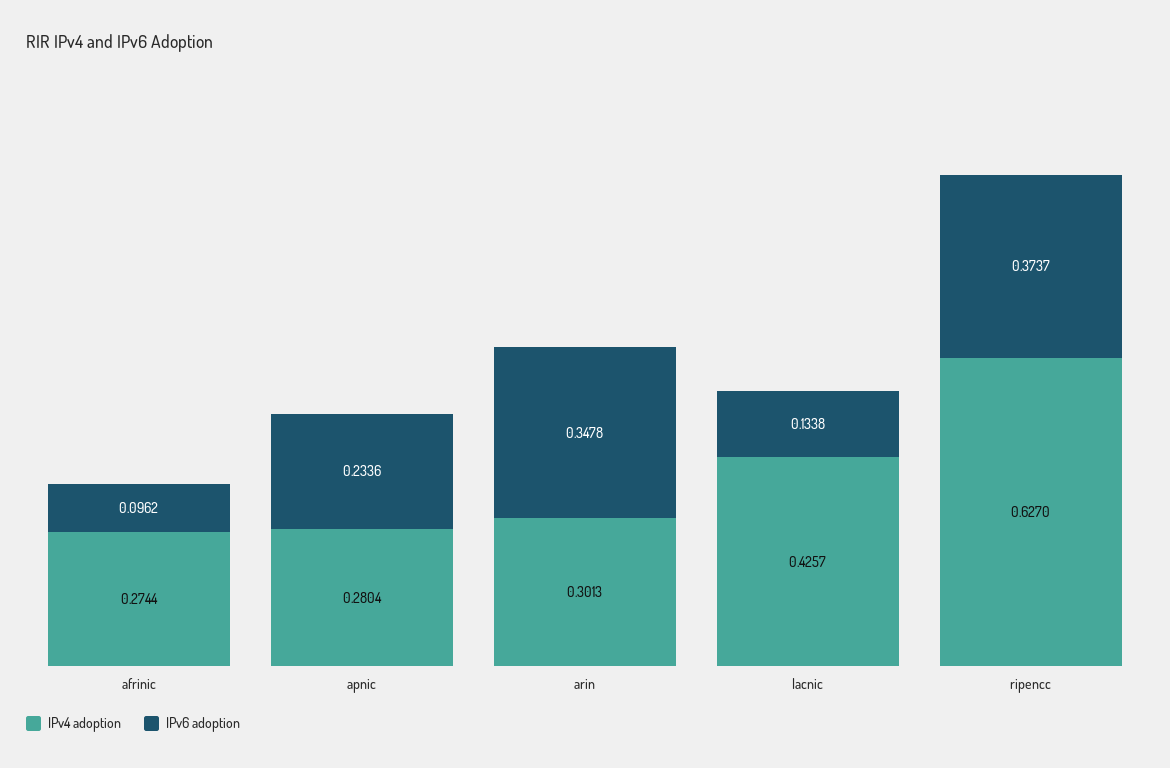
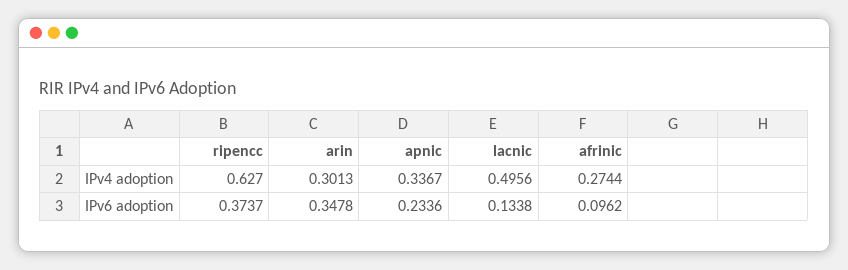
  {
    "IPv4 adoption": {
      "afrinic": 0.2744,
-     "apnic": 0.2804,
+     "apnic": 0.3367,
      "arin": 0.3013,
-     "lacnic": 0.4257,
+     "lacnic": 0.4956,
      "ripencc": 0.627
    },
    "IPv6 adoption": {
      "afrinic": 0.0962,
      "apnic": 0.2336,
      "arin": 0.3478,
      "lacnic": 0.1338,
      "ripencc": 0.3737
    }
  }

